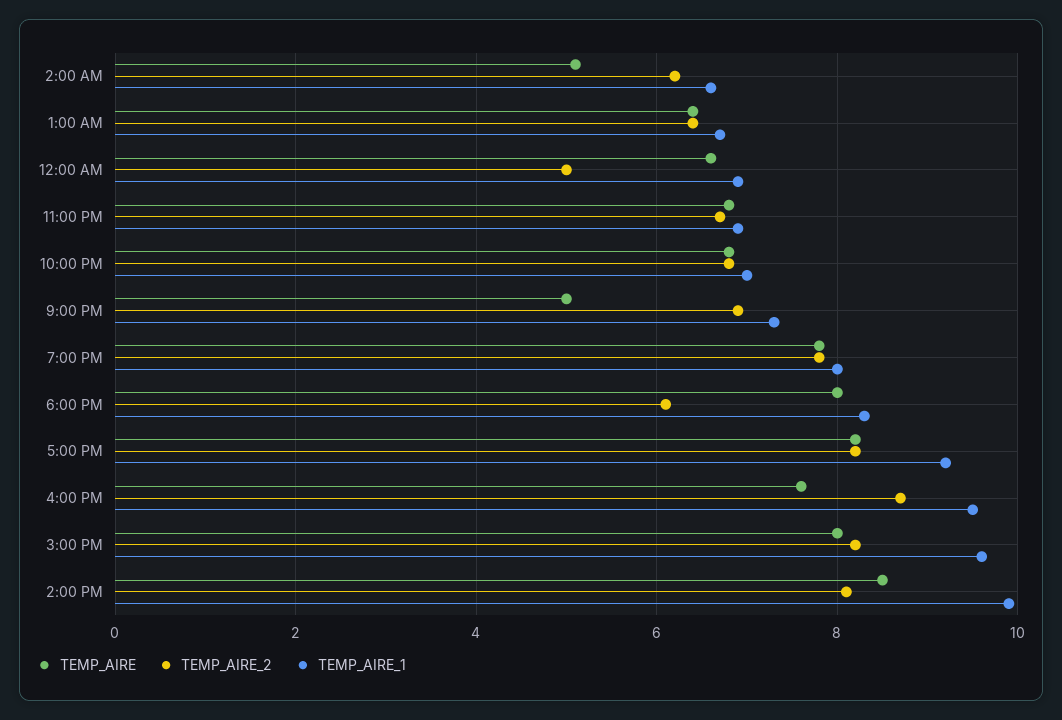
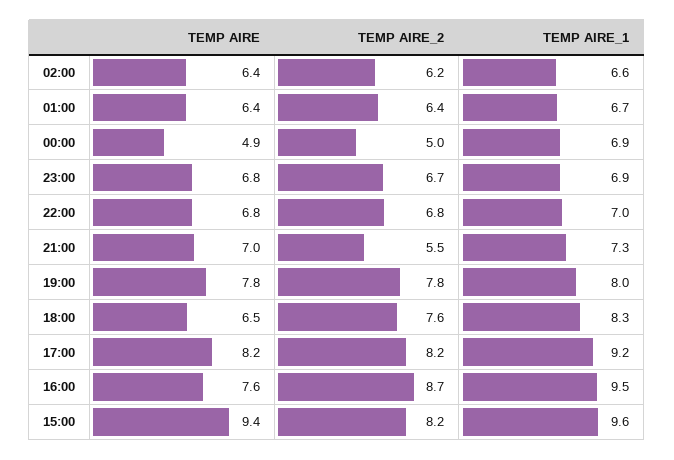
  {
    "TEMP_AIRE": {
-     "2:00 AM": 5,
+     "2:00 AM": 6.4,
      "1:00 AM": 6.4,
-     "12:00 AM": 6.5,
+     "12:00 AM": 4.9,
      "11:00 PM": 6.8,
      "10:00 PM": 6.8,
-     "9:00 PM": 5,
+     "9:00 PM": 7,
      "7:00 PM": 7.8,
-     "6:00 PM": 8,
+     "6:00 PM": 6.5,
      "5:00 PM": 8.2,
      "4:00 PM": 7.6,
-     "3:00 PM": 8,
+     "3:00 PM": 9.4
-     "2:00 PM": 8.5
    },
    "TEMP_AIRE_2": {
      "2:00 AM": 6.2,
      "1:00 AM": 6.4,
      "12:00 AM": 5,
      "11:00 PM": 6.7,
      "10:00 PM": 6.8,
-     "9:00 PM": 7,
+     "9:00 PM": 5.5,
      "7:00 PM": 7.8,
-     "6:00 PM": 6,
+     "6:00 PM": 7.6,
      "5:00 PM": 8.2,
      "4:00 PM": 8.7,
-     "3:00 PM": 8.2,
+     "3:00 PM": 8.2
-     "2:00 PM": 8
    },
    "TEMP_AIRE_1": {
      "2:00 AM": 6.6,
      "1:00 AM": 6.7,
      "12:00 AM": 6.9,
      "11:00 PM": 6.9,
      "10:00 PM": 7,
      "9:00 PM": 7.3,
      "7:00 PM": 8,
      "6:00 PM": 8.3,
      "5:00 PM": 9.2,
      "4:00 PM": 9.5,
-     "3:00 PM": 9.6,
+     "3:00 PM": 9.6
-     "2:00 PM": 10
    }
  }

